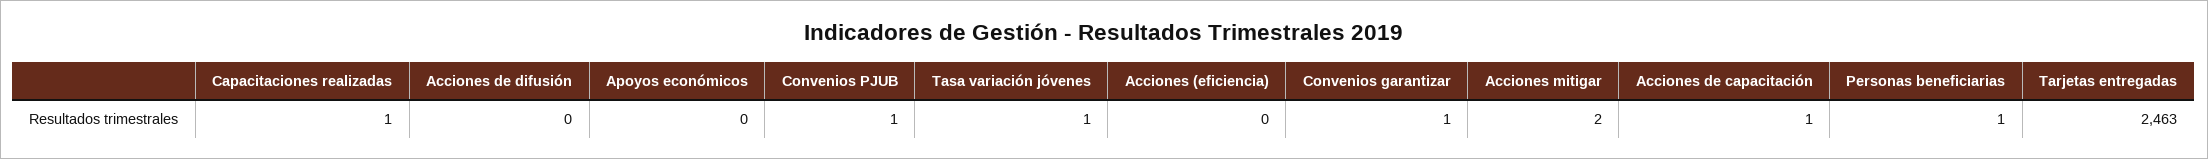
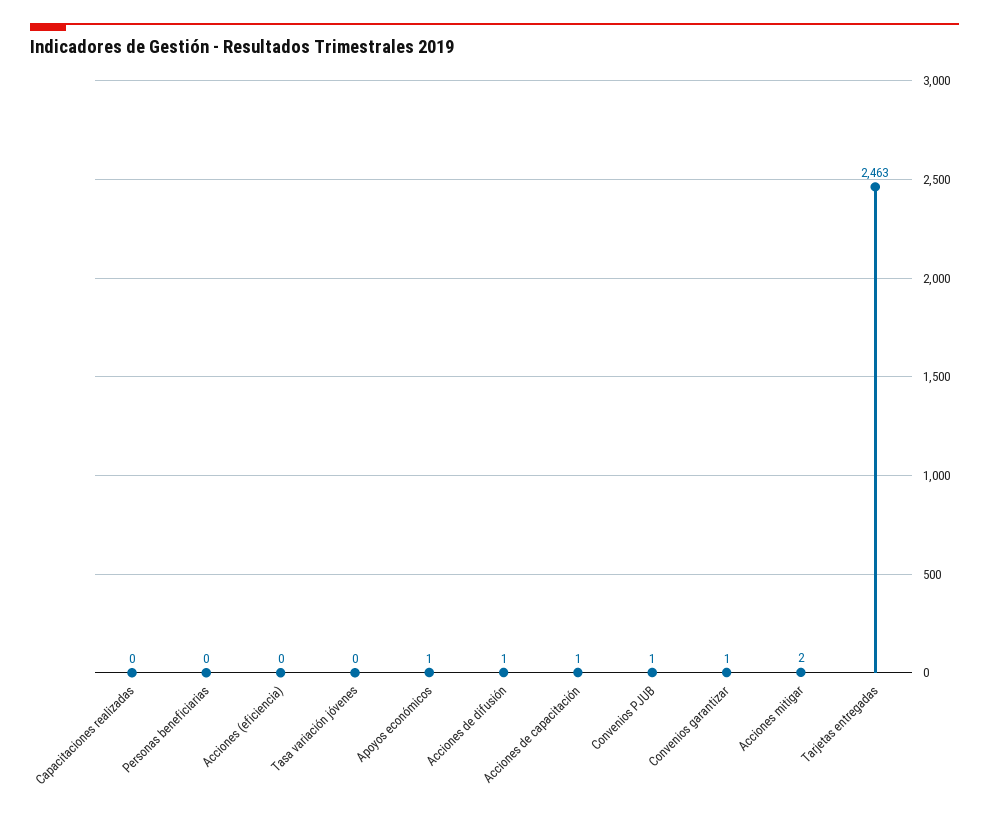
  {
-   "Capacitaciones realizadas": 1,
+   "Capacitaciones realizadas": 0,
-   "Acciones de difusión": 0,
+   "Acciones de difusión": 1,
-   "Apoyos económicos": 0,
+   "Apoyos económicos": 1,
    "Convenios PJUB": 1,
-   "Tasa variación jóvenes": 1,
+   "Tasa variación jóvenes": 0,
    "Acciones (eficiencia)": 0,
    "Convenios garantizar": 1,
    "Acciones mitigar": 2,
    "Acciones de capacitación": 1,
-   "Personas beneficiarias": 1,
+   "Personas beneficiarias": 0,
    "Tarjetas entregadas": 2463
  }

